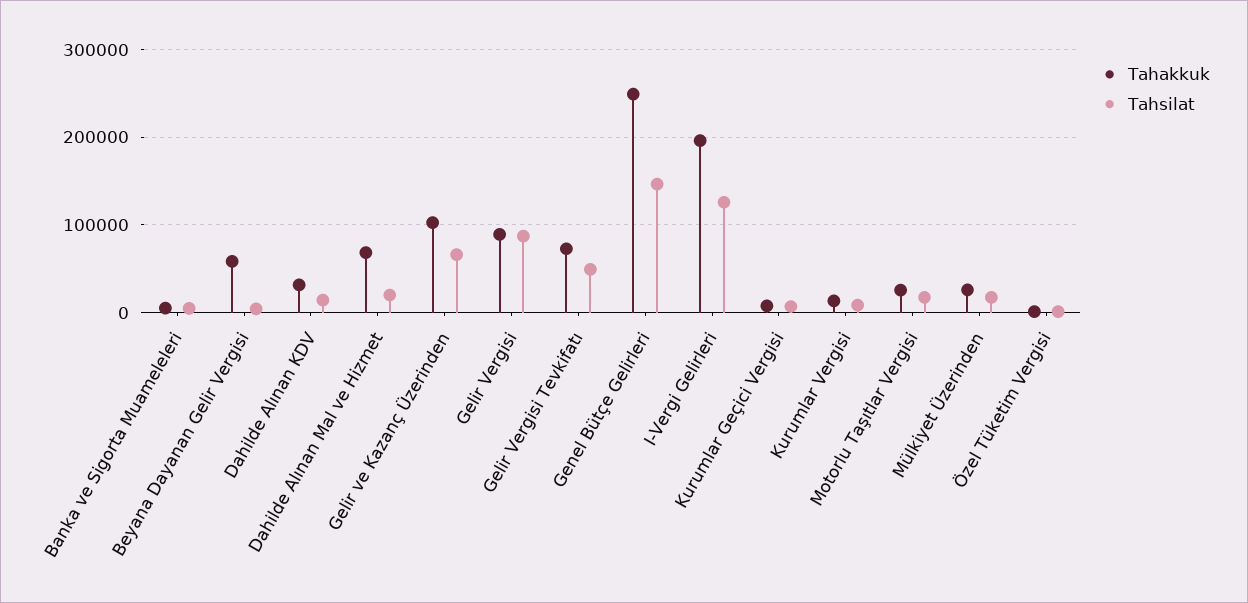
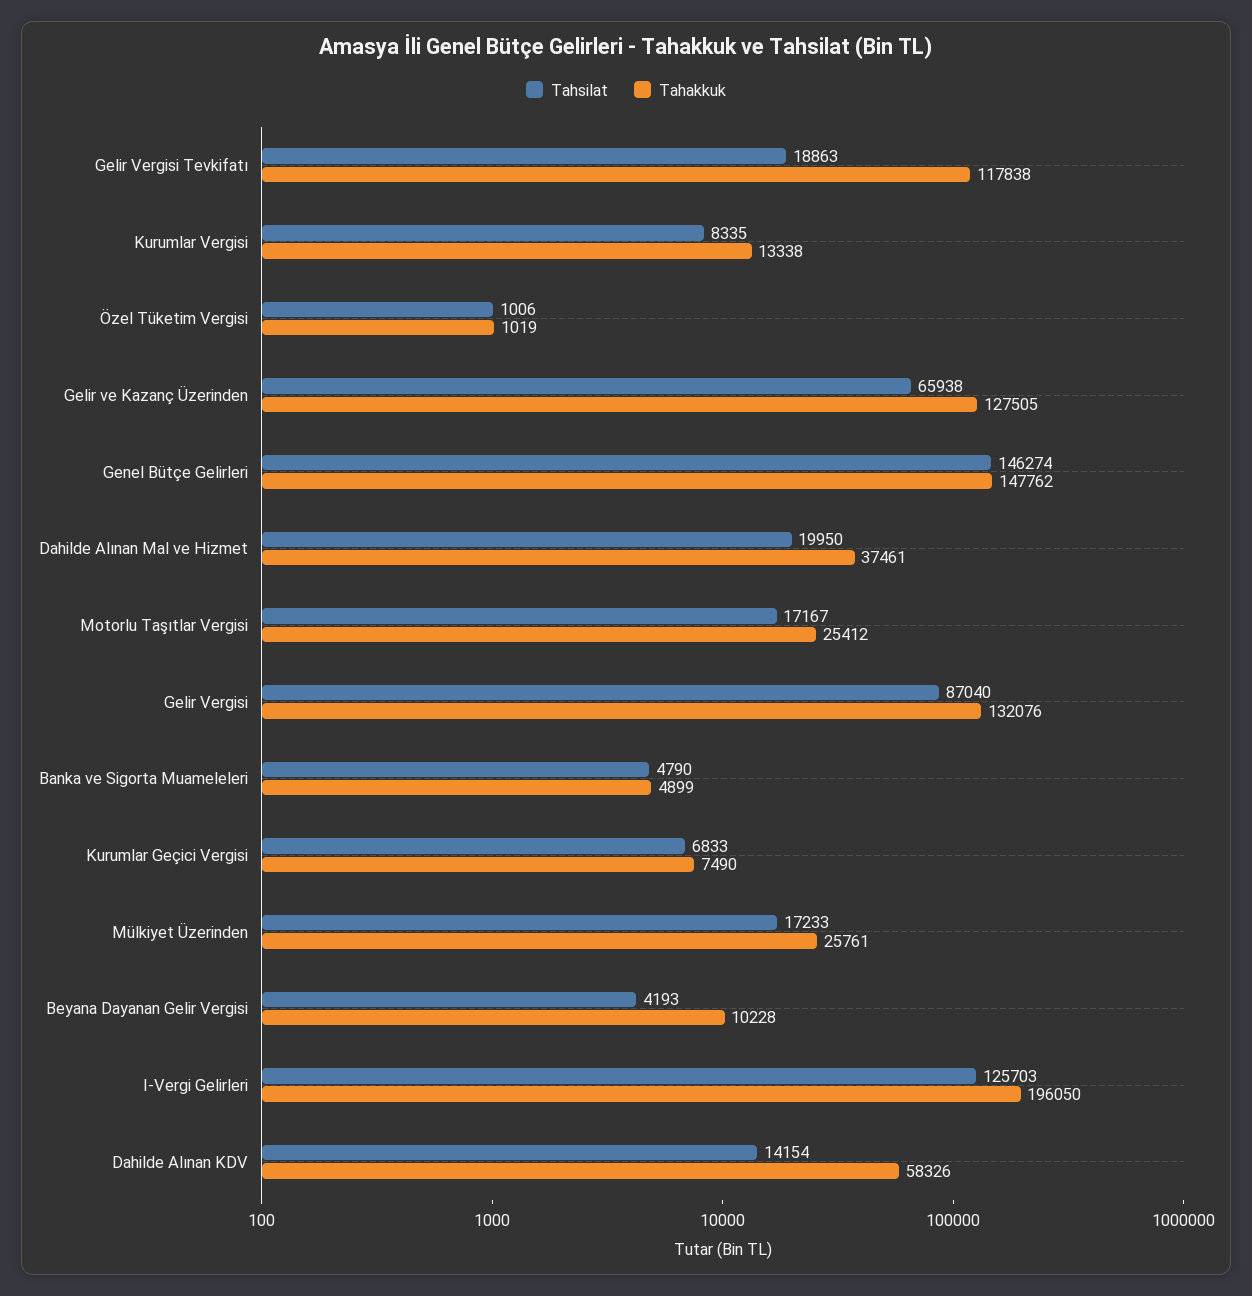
  {
    "Tahakkuk": {
      "Banka ve Sigorta Muameleleri": 4899,
-     "Beyana Dayanan Gelir Vergisi": 60000,
+     "Beyana Dayanan Gelir Vergisi": 10228,
-     "Dahilde Alınan KDV": 30000,
+     "Dahilde Alınan KDV": 58326,
-     "Dahilde Alınan Mal ve Hizmet": 70000,
+     "Dahilde Alınan Mal ve Hizmet": 37461,
-     "Gelir ve Kazanç Üzerinden": 100000,
+     "Gelir ve Kazanç Üzerinden": 127505,
-     "Gelir Vergisi": 90000,
+     "Gelir Vergisi": 132076,
-     "Gelir Vergisi Tevkifatı": 70000,
+     "Gelir Vergisi Tevkifatı": 117838,
-     "Genel Bütçe Gelirleri": 250000,
+     "Genel Bütçe Gelirleri": 147762,
      "I-Vergi Gelirleri": 196050,
      "Kurumlar Geçici Vergisi": 7490,
      "Kurumlar Vergisi": 13338,
      "Motorlu Taşıtlar Vergisi": 25412,
      "Mülkiyet Üzerinden": 25761,
      "Özel Tüketim Vergisi": 1019
    },
    "Tahsilat": {
      "Banka ve Sigorta Muameleleri": 4790,
      "Beyana Dayanan Gelir Vergisi": 4193,
      "Dahilde Alınan KDV": 14154,
      "Dahilde Alınan Mal ve Hizmet": 19950,
      "Gelir ve Kazanç Üzerinden": 65938,
      "Gelir Vergisi": 87040,
-     "Gelir Vergisi Tevkifatı": 50000,
+     "Gelir Vergisi Tevkifatı": 18863,
      "Genel Bütçe Gelirleri": 146274,
      "I-Vergi Gelirleri": 125703,
      "Kurumlar Geçici Vergisi": 6833,
      "Kurumlar Vergisi": 8335,
      "Motorlu Taşıtlar Vergisi": 17167,
      "Mülkiyet Üzerinden": 17233,
      "Özel Tüketim Vergisi": 1006
    }
  }

